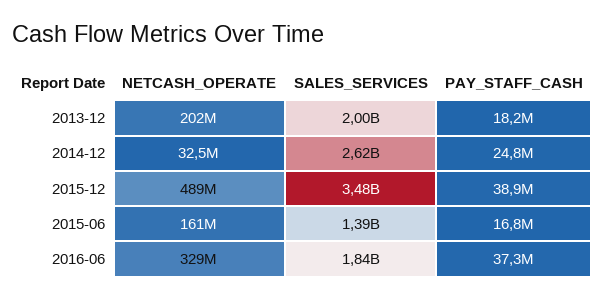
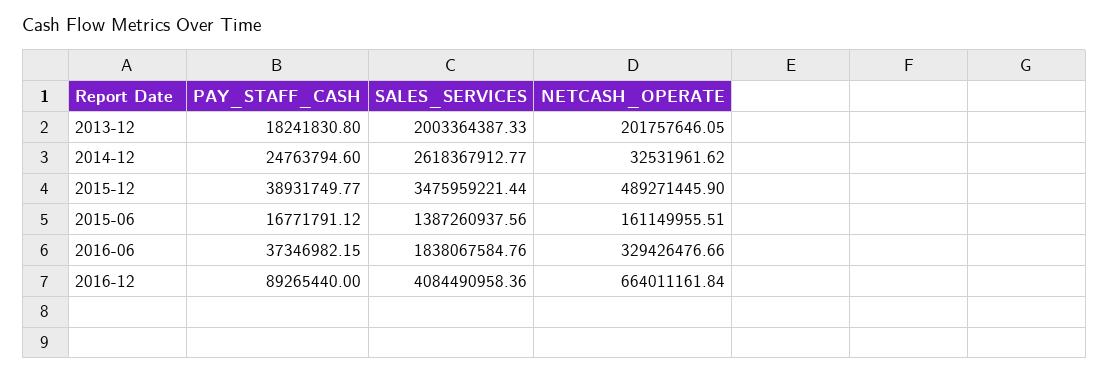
  {
    "NETCASH_OPERATE": {
      "2013-12": 201757646.05,
      "2014-12": 32531961.62,
      "2015-12": 489271445.9,
      "2015-06": 161149955.51,
-     "2016-06": 329426476.66
+     "2016-06": 329426476.66,
+     "2016-12": 664011161.84
    },
    "SALES_SERVICES": {
      "2013-12": 2003364387.33,
      "2014-12": 2618367912.77,
      "2015-12": 3475959221.44,
      "2015-06": 1387260937.56,
-     "2016-06": 1838067584.76
+     "2016-06": 1838067584.76,
+     "2016-12": 4084490958.36
    },
    "PAY_STAFF_CASH": {
      "2013-12": 18241830.8,
      "2014-12": 24763794.6,
      "2015-12": 38931749.77,
      "2015-06": 16771791.12,
-     "2016-06": 37346982.15
+     "2016-06": 37346982.15,
+     "2016-12": 89265440
    }
  }

